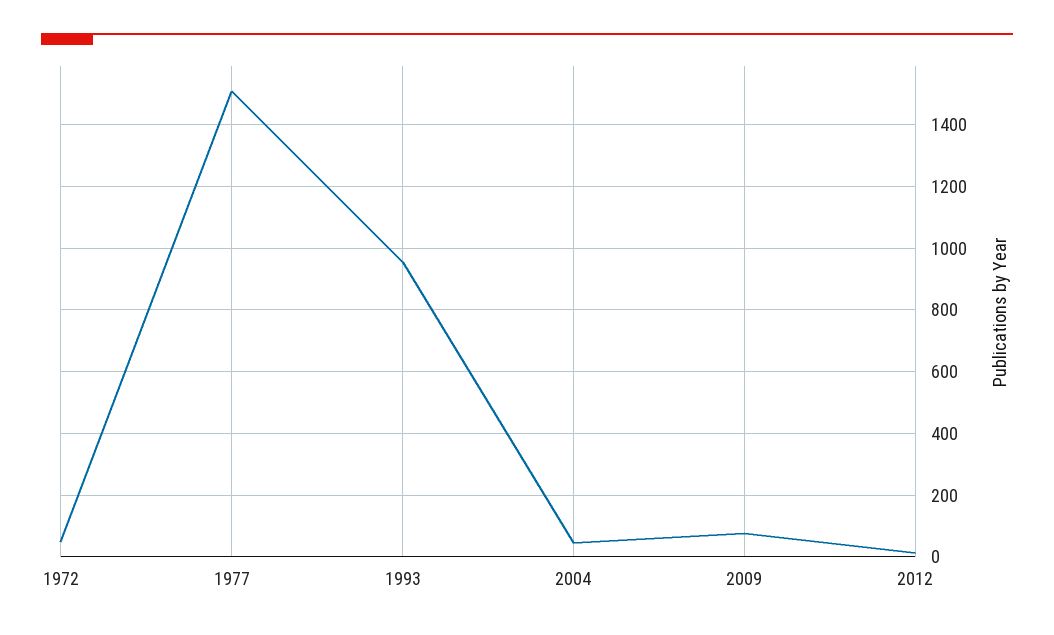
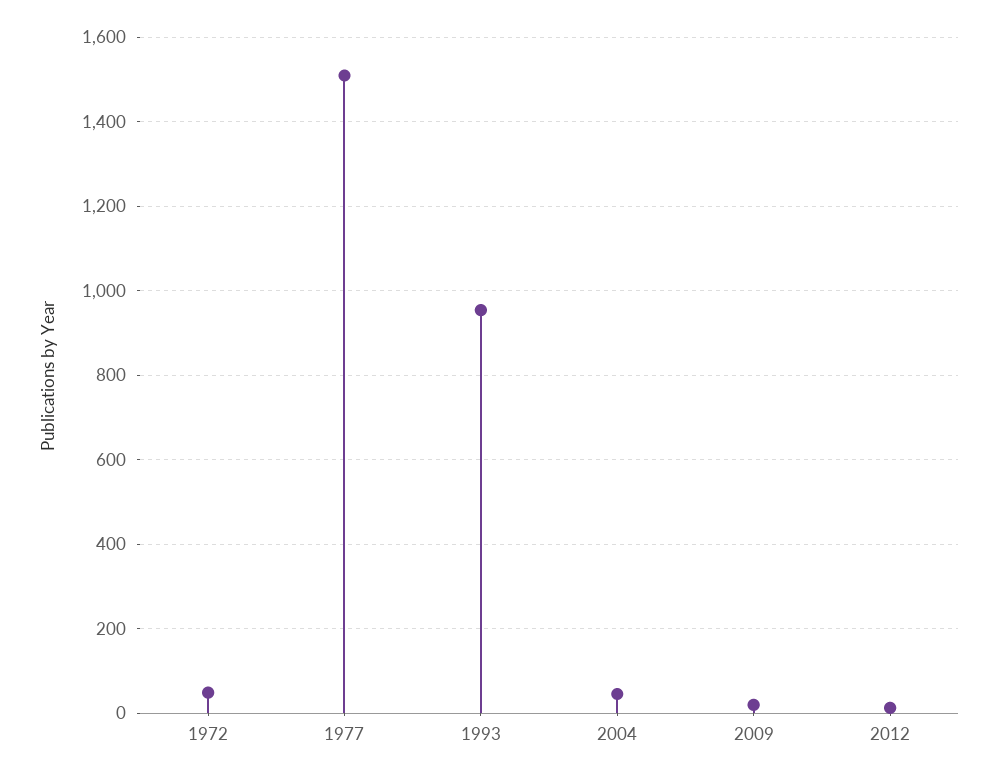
  {
    "1972": 40,
    "1977": 1500,
    "1993": 960,
    "2004": 40,
-   "2009": 80,
+   "2009": 20,
    "2012": 20
  }

